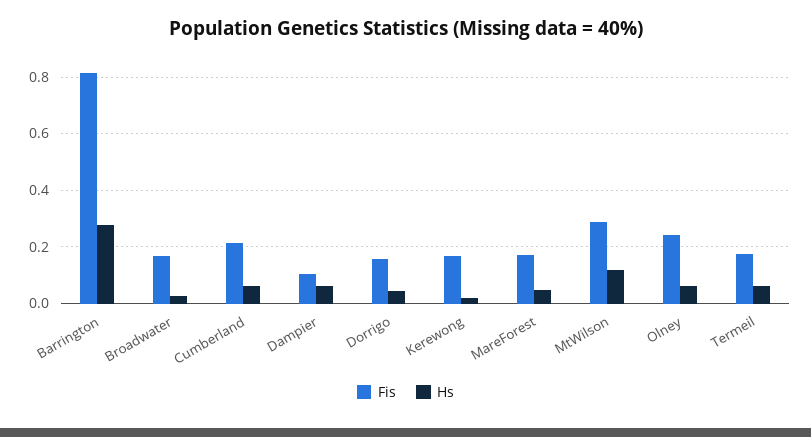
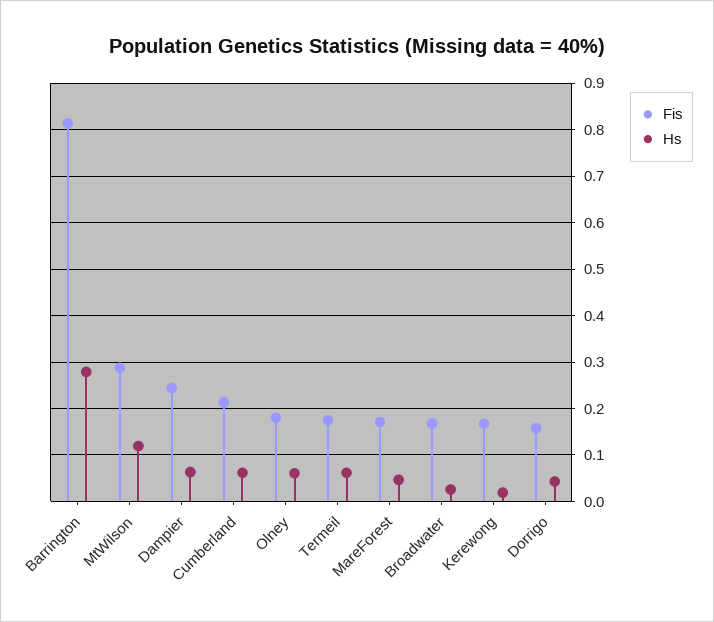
  {
    "Fis": {
      "Barrington": 0.82,
      "Broadwater": 0.16,
      "Cumberland": 0.22,
-     "Dampier": 0.1,
+     "Dampier": 0.24,
      "Dorrigo": 0.16,
      "Kerewong": 0.16,
      "MareForest": 0.18,
      "MtWilson": 0.28,
-     "Olney": 0.25,
+     "Olney": 0.18,
      "Termeil": 0.18
    },
    "Hs": {
      "Barrington": 0.28,
      "Broadwater": 0.02,
      "Cumberland": 0.06,
      "Dampier": 0.06,
      "Dorrigo": 0.04,
      "Kerewong": 0.02,
      "MareForest": 0.04,
      "MtWilson": 0.12,
      "Olney": 0.06,
      "Termeil": 0.06
    }
  }

